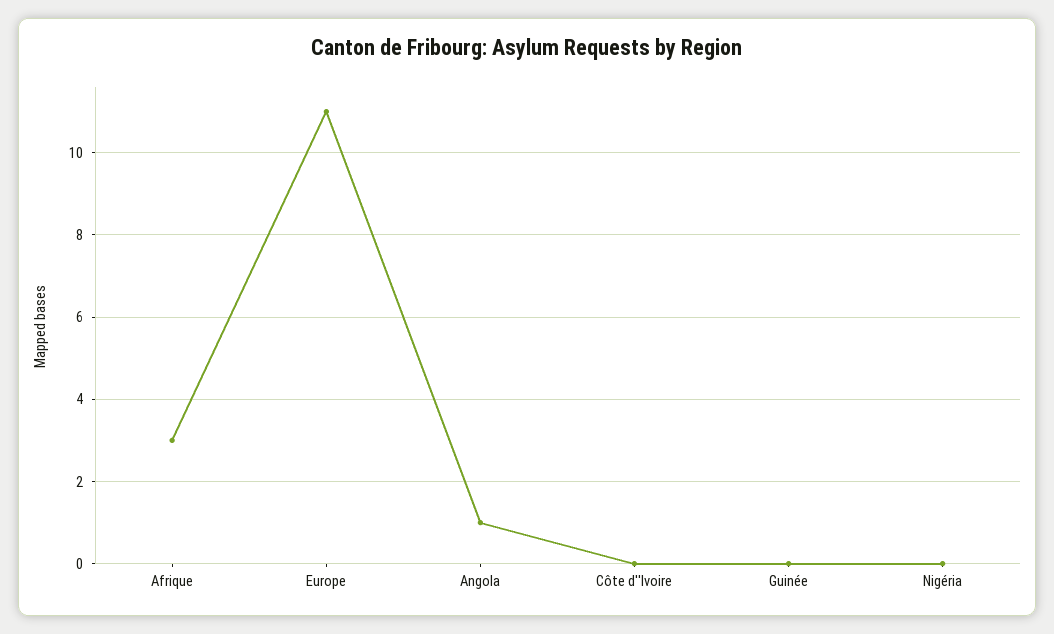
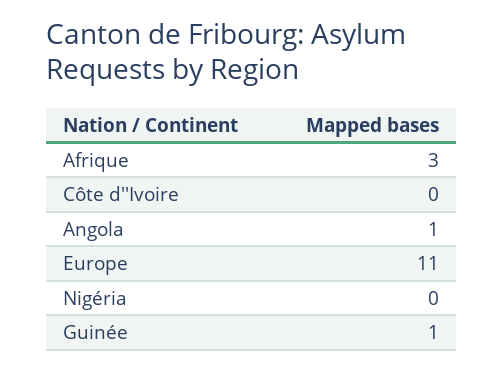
  {
    "Afrique": 3,
    "Europe": 11,
    "Angola": 1,
    "Côte d''Ivoire": 0,
-   "Guinée": 0,
+   "Guinée": 1,
    "Nigéria": 0
  }

